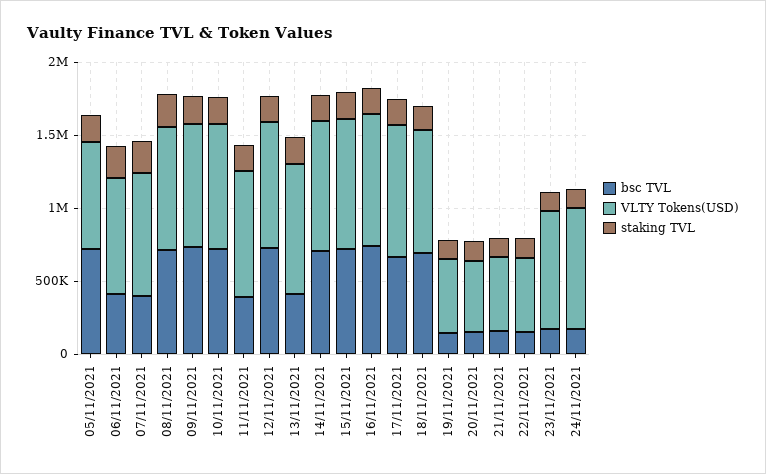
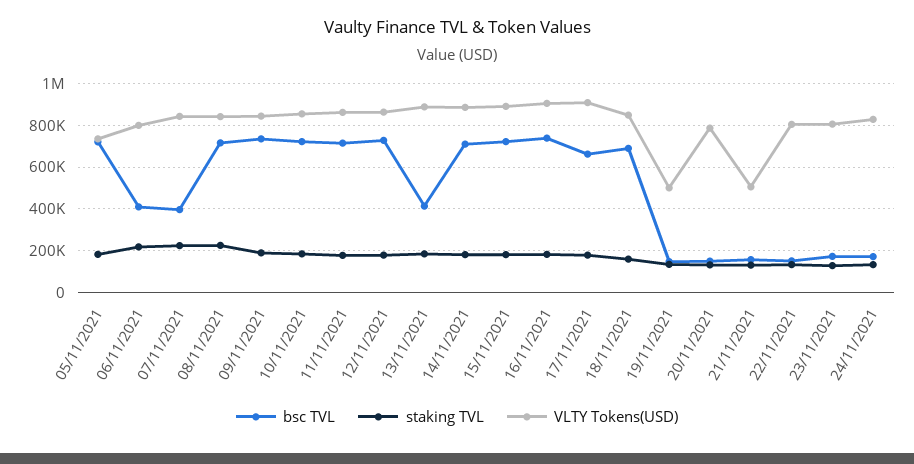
  {
    "bsc TVL": {
      "05/11/2021": 700000,
      "06/11/2021": 400000,
      "07/11/2021": 400000,
      "08/11/2021": 700000,
      "09/11/2021": 750000,
      "10/11/2021": 700000,
-     "11/11/2021": 400000,
+     "11/11/2021": 700000,
      "12/11/2021": 750000,
      "13/11/2021": 400000,
      "14/11/2021": 700000,
      "15/11/2021": 700000,
      "16/11/2021": 750000,
      "17/11/2021": 650000,
      "18/11/2021": 700000,
      "19/11/2021": 150000,
      "20/11/2021": 150000,
      "21/11/2021": 150000,
      "22/11/2021": 150000,
      "23/11/2021": 150000,
      "24/11/2021": 150000
    },
    "VLTY Tokens(USD)": {
      "05/11/2021": 750000,
      "06/11/2021": 800000,
      "07/11/2021": 850000,
      "08/11/2021": 850000,
      "09/11/2021": 850000,
      "10/11/2021": 850000,
      "11/11/2021": 850000,
      "12/11/2021": 850000,
      "13/11/2021": 900000,
      "14/11/2021": 900000,
      "15/11/2021": 900000,
      "16/11/2021": 900000,
      "17/11/2021": 900000,
      "18/11/2021": 850000,
      "19/11/2021": 500000,
-     "20/11/2021": 500000,
+     "20/11/2021": 800000,
      "21/11/2021": 500000,
-     "22/11/2021": 500000,
+     "22/11/2021": 800000,
      "23/11/2021": 800000,
      "24/11/2021": 850000
    },
    "staking TVL": {
      "05/11/2021": 200000,
      "06/11/2021": 200000,
      "07/11/2021": 200000,
      "08/11/2021": 250000,
      "09/11/2021": 200000,
      "10/11/2021": 200000,
      "11/11/2021": 200000,
      "12/11/2021": 200000,
      "13/11/2021": 200000,
      "14/11/2021": 200000,
      "15/11/2021": 200000,
      "16/11/2021": 200000,
      "17/11/2021": 200000,
      "18/11/2021": 150000,
      "19/11/2021": 150000,
      "20/11/2021": 150000,
      "21/11/2021": 150000,
      "22/11/2021": 150000,
      "23/11/2021": 150000,
      "24/11/2021": 150000
    }
  }

